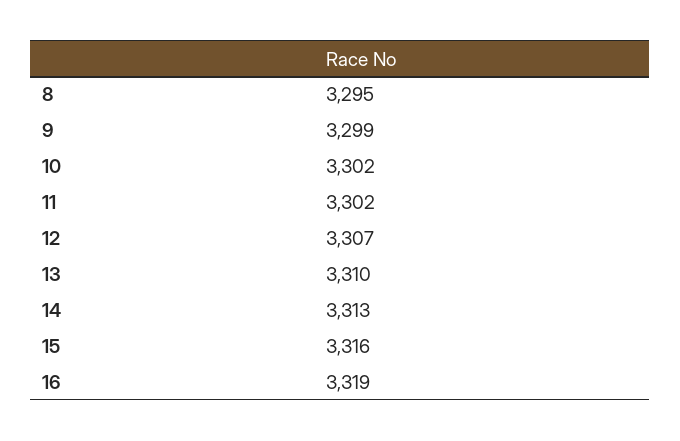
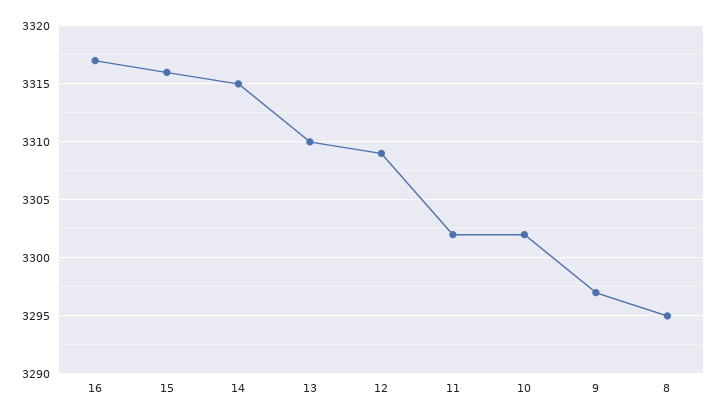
  {
    "8": 3295,
-   "9": 3299,
+   "9": 3297,
    "10": 3302,
    "11": 3302,
-   "12": 3307,
+   "12": 3309,
    "13": 3310,
-   "14": 3313,
+   "14": 3315,
    "15": 3316,
-   "16": 3319
+   "16": 3317
  }

